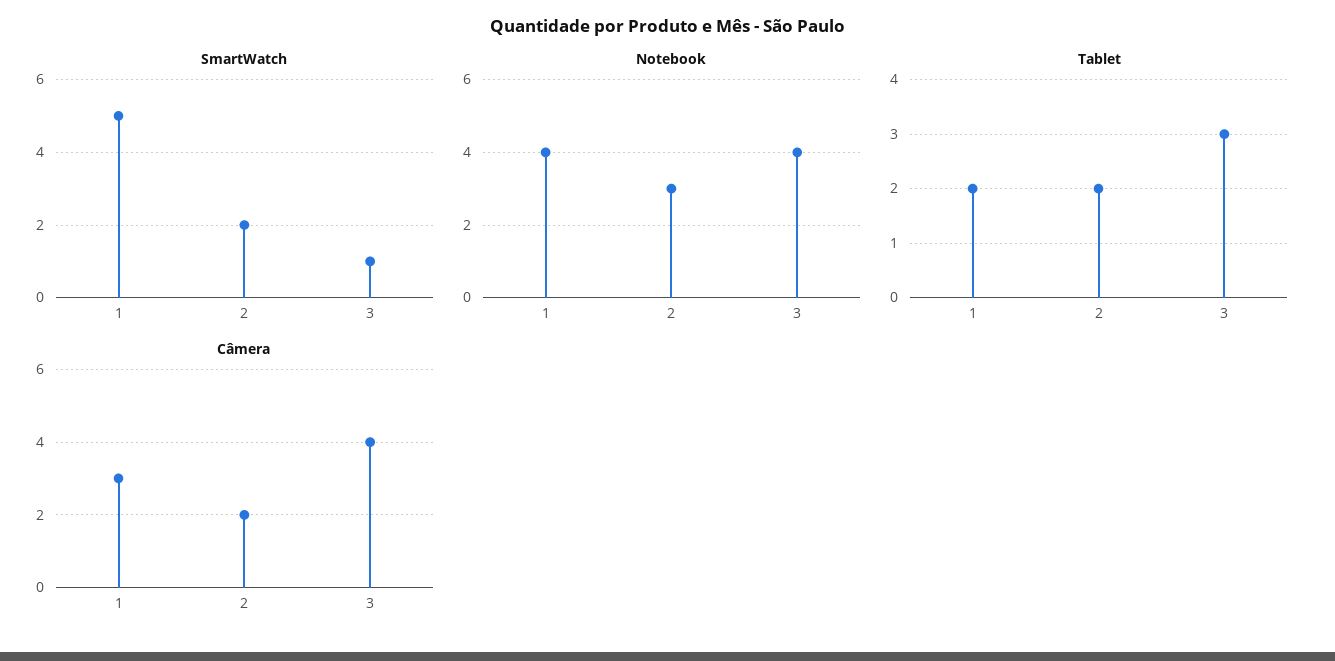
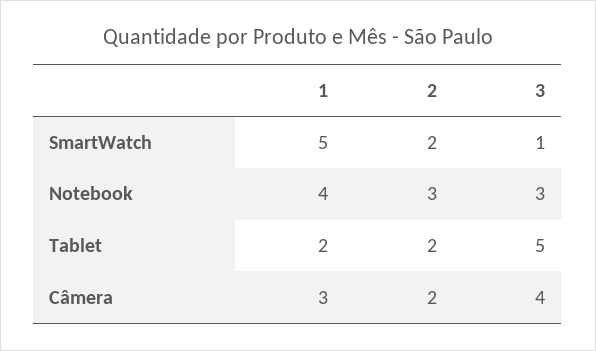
  {
    "SmartWatch": {
      "1": 5,
      "2": 2,
      "3": 1
    },
    "Notebook": {
      "1": 4,
      "2": 3,
-     "3": 4
+     "3": 3
    },
    "Tablet": {
      "1": 2,
      "2": 2,
-     "3": 3
+     "3": 5
    },
    "Câmera": {
      "1": 3,
      "2": 2,
      "3": 4
    }
  }

